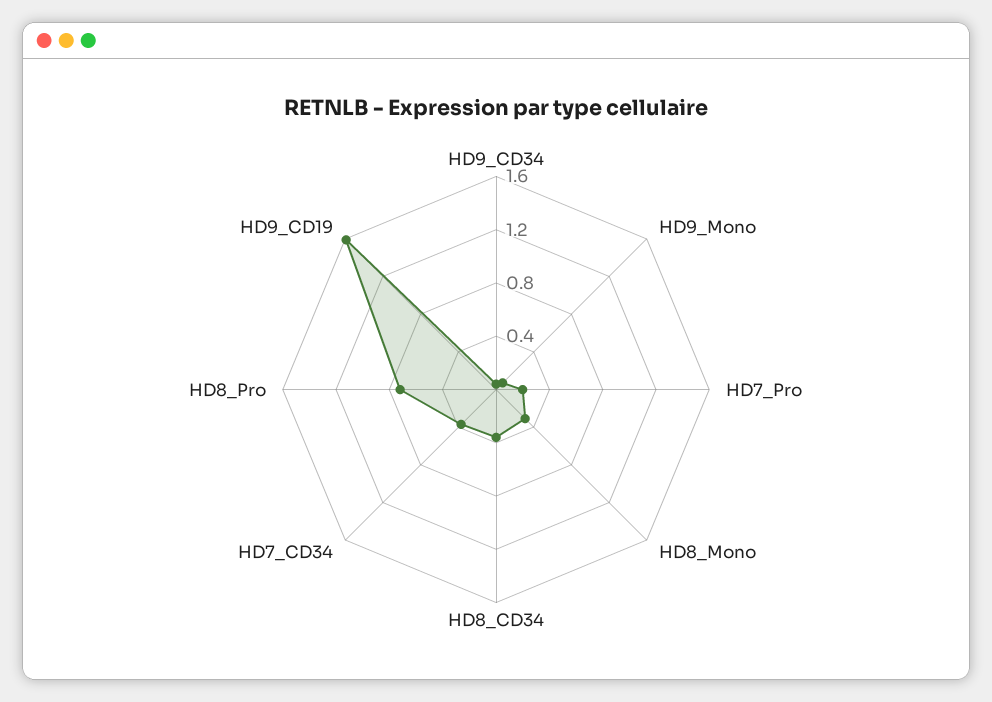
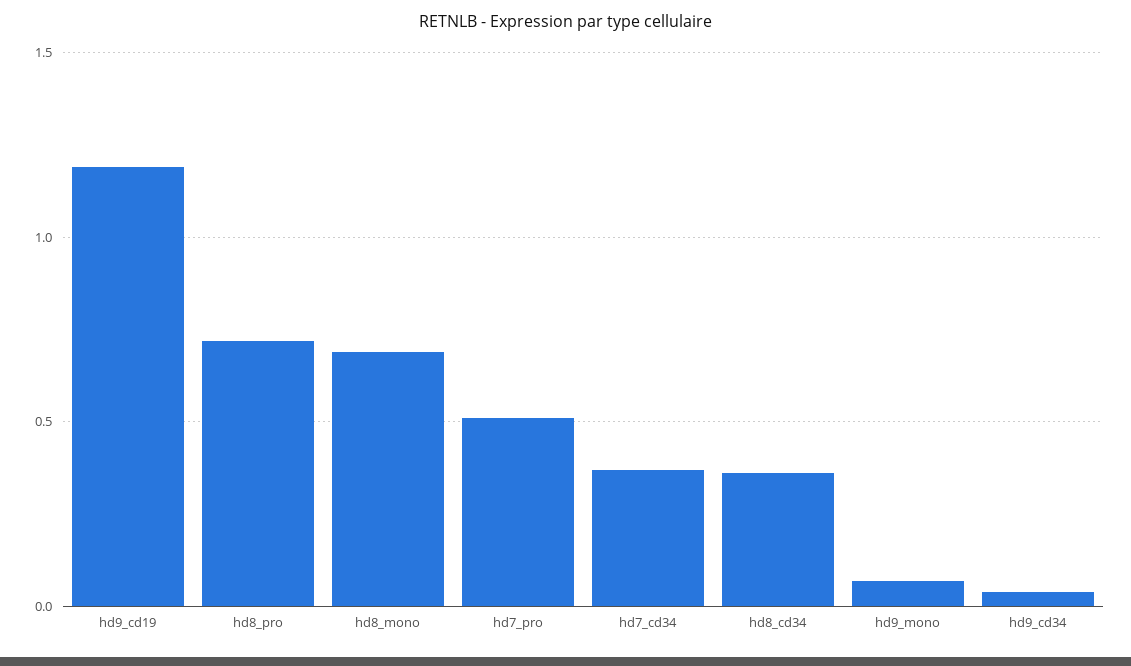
  {
    "HD9_CD34": 0.05,
    "HD9_Mono": 0.05,
-   "HD7_Pro": 0.2,
+   "HD7_Pro": 0.5,
-   "HD8_Mono": 0.3,
+   "HD8_Mono": 0.7,
    "HD8_CD34": 0.35,
    "HD7_CD34": 0.35,
    "HD8_Pro": 0.7,
-   "HD9_CD19": 1.6
+   "HD9_CD19": 1.2
  }

